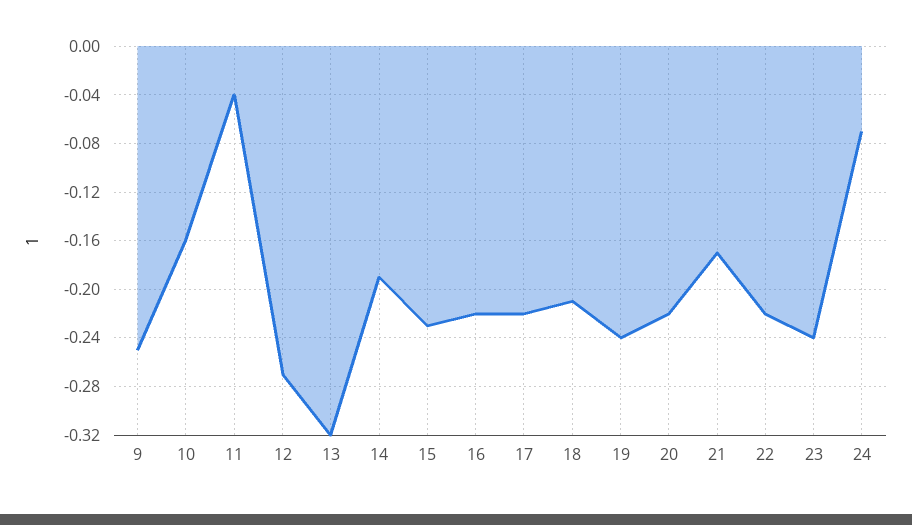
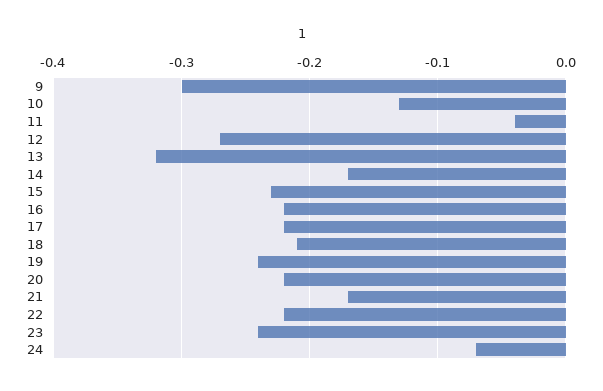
  {
-   "9": -0.25,
+   "9": -0.3,
-   "10": -0.16,
+   "10": -0.13,
    "11": -0.04,
    "12": -0.27,
    "13": -0.32,
-   "14": -0.19,
+   "14": -0.17,
    "15": -0.23,
    "16": -0.22,
    "17": -0.22,
    "18": -0.21,
    "19": -0.24,
    "20": -0.22,
    "21": -0.17,
    "22": -0.22,
    "23": -0.24,
    "24": -0.07
  }

